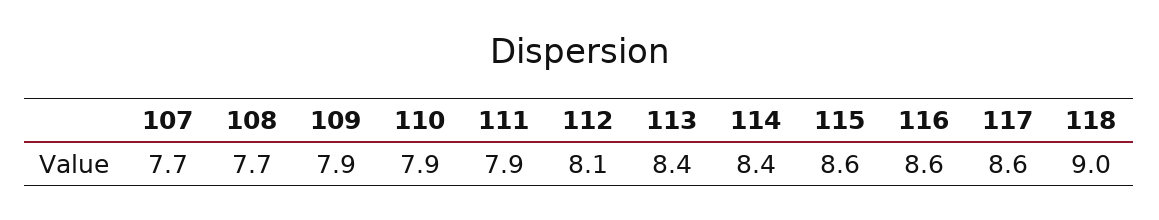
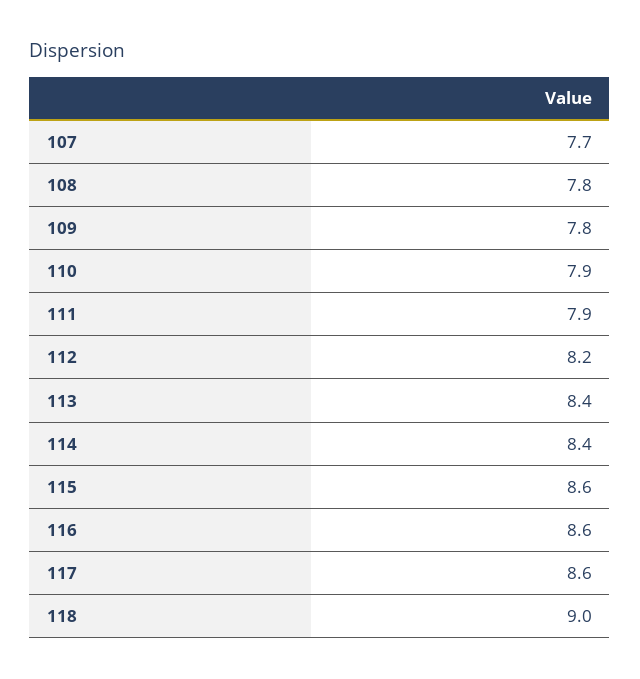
  {
    "107": 7.7,
-   "108": 7.7,
+   "108": 7.8,
-   "109": 7.9,
+   "109": 7.8,
    "110": 7.9,
    "111": 7.9,
-   "112": 8.1,
+   "112": 8.2,
    "113": 8.4,
    "114": 8.4,
    "115": 8.6,
    "116": 8.6,
    "117": 8.6,
    "118": 9
  }

